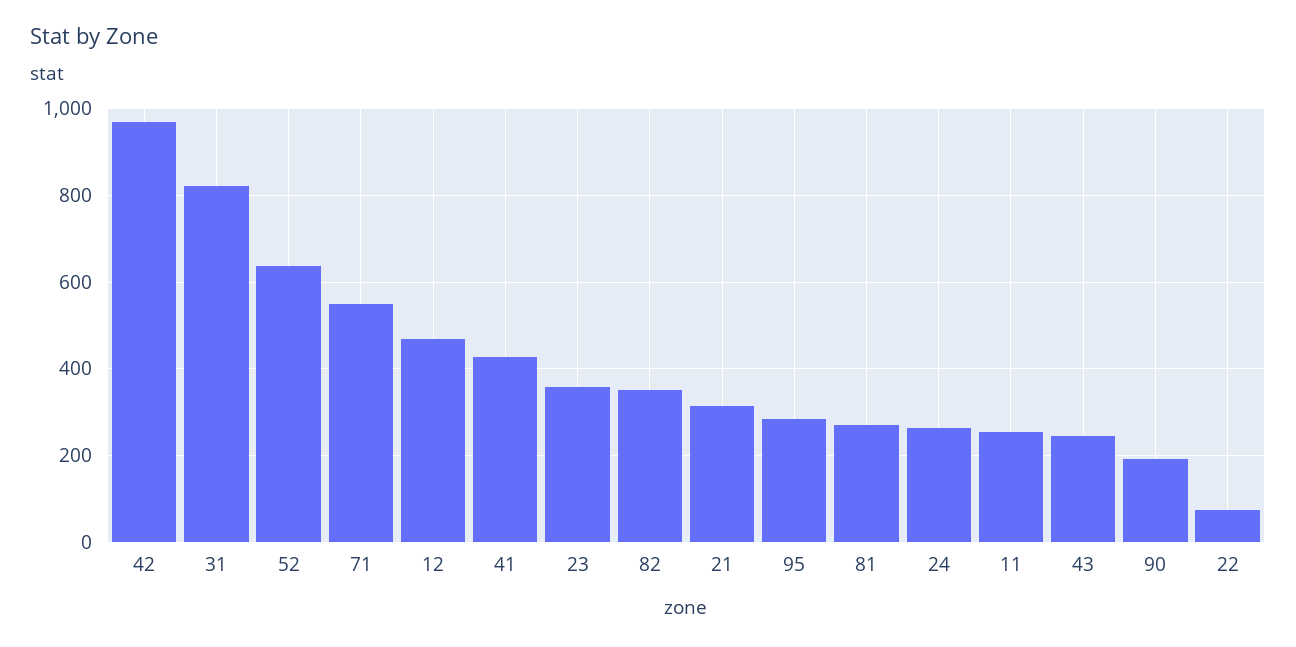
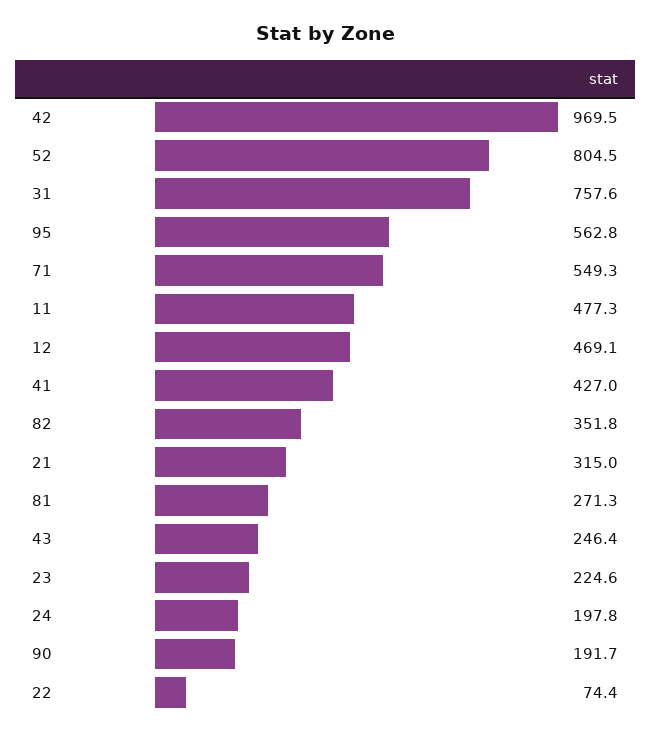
  {
    "42": 969.5,
-   "31": 820,
+   "31": 757.6,
-   "52": 640,
+   "52": 804.5,
    "71": 549.3,
    "12": 469.1,
    "41": 427,
-   "23": 360,
+   "23": 224.6,
    "82": 351.8,
    "21": 315,
-   "95": 280,
+   "95": 562.8,
    "81": 271.3,
-   "24": 260,
+   "24": 197.8,
-   "11": 260,
+   "11": 477.3,
    "43": 246.4,
    "90": 191.7,
    "22": 74.4
  }

